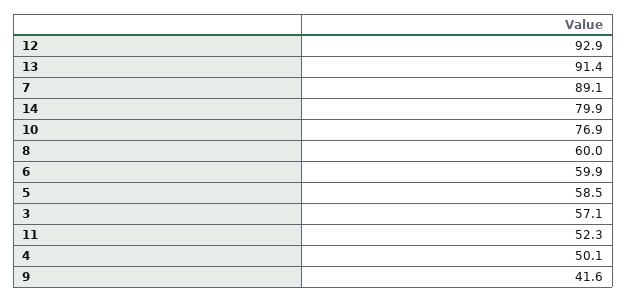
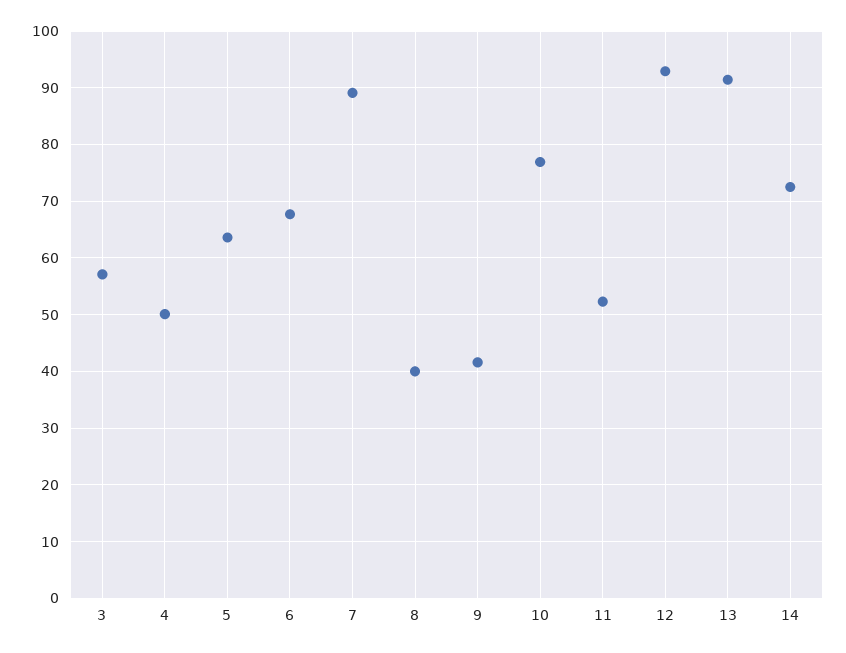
  {
    "12": 92.9,
    "13": 91.4,
    "7": 89.1,
-   "14": 79.9,
+   "14": 72,
    "10": 76.9,
-   "8": 60,
+   "8": 40,
-   "6": 59.9,
+   "6": 68,
-   "5": 58.5,
+   "5": 64,
    "3": 57.1,
    "11": 52.3,
    "4": 50.1,
    "9": 41.6
  }

